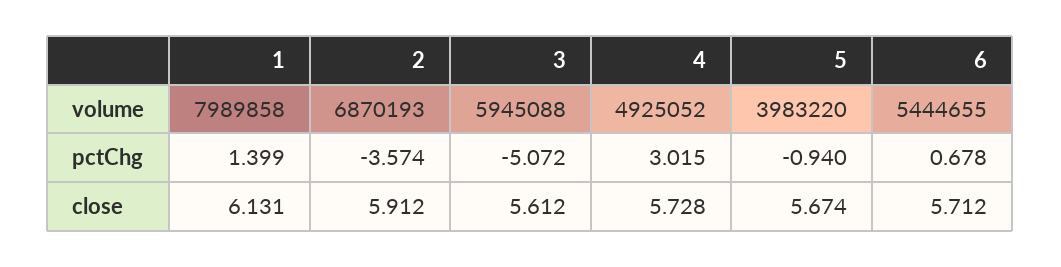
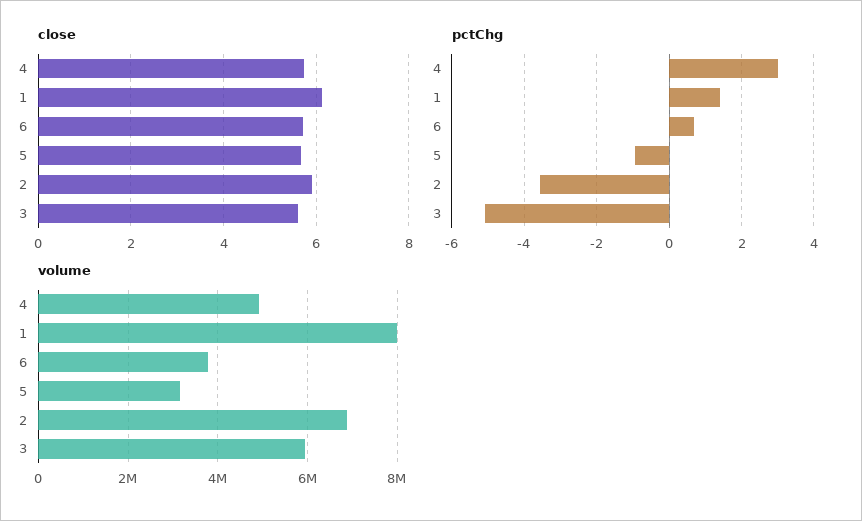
  {
    "volume": {
      "1": 7989858,
      "2": 6870193,
      "3": 5945088,
      "4": 4925052,
-     "5": 3983220,
+     "5": 3200000,
-     "6": 5444655
+     "6": 3800000
    },
    "pctChg": {
      "1": 1.399,
      "2": -3.574,
      "3": -5.072,
      "4": 3.015,
      "5": -0.94,
      "6": 0.678
    },
    "close": {
      "1": 6.131,
      "2": 5.912,
      "3": 5.612,
      "4": 5.728,
      "5": 5.674,
      "6": 5.712
    }
  }

